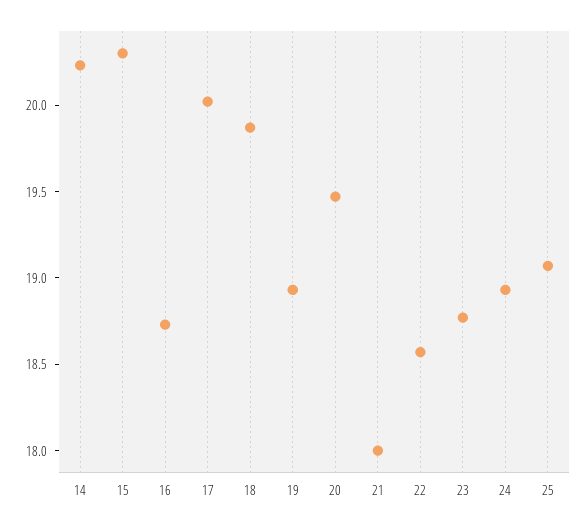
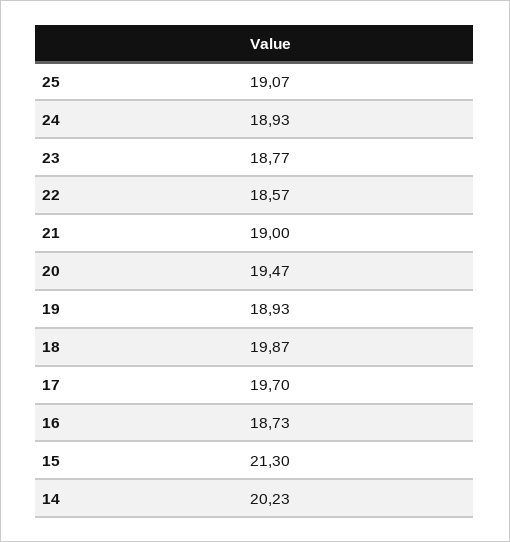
  {
    "14": 20.23,
-   "15": 20.3,
+   "15": 21.3,
    "16": 18.73,
-   "17": 20,
+   "17": 19.7,
    "18": 19.87,
    "19": 18.93,
    "20": 19.47,
-   "21": 18,
+   "21": 19,
    "22": 18.57,
    "23": 18.77,
    "24": 18.93,
    "25": 19.07
  }

